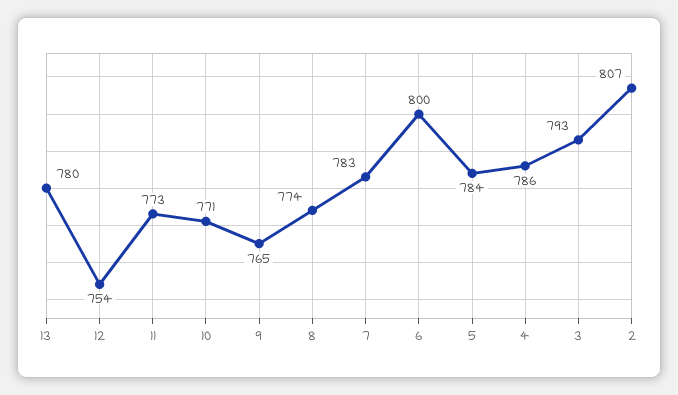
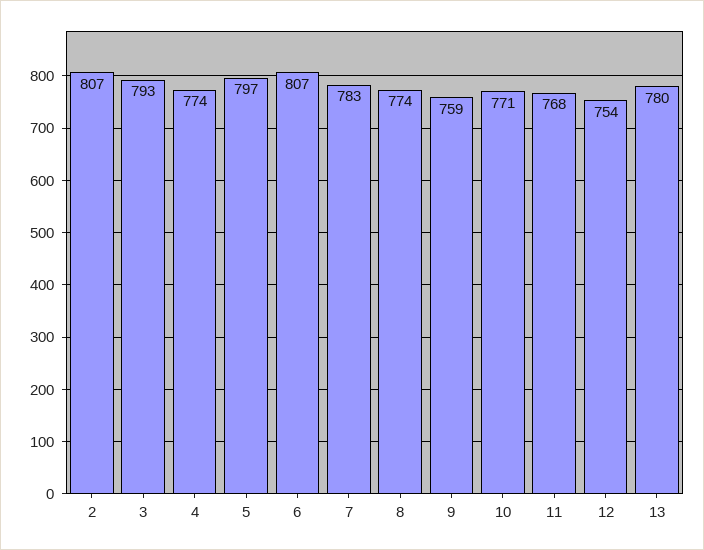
  {
    "13": 780,
    "12": 754,
-   "11": 773,
+   "11": 768,
    "10": 771,
-   "9": 765,
+   "9": 759,
    "8": 774,
    "7": 783,
-   "6": 800,
+   "6": 807,
-   "5": 784,
+   "5": 797,
-   "4": 786,
+   "4": 774,
    "3": 793,
    "2": 807
  }

